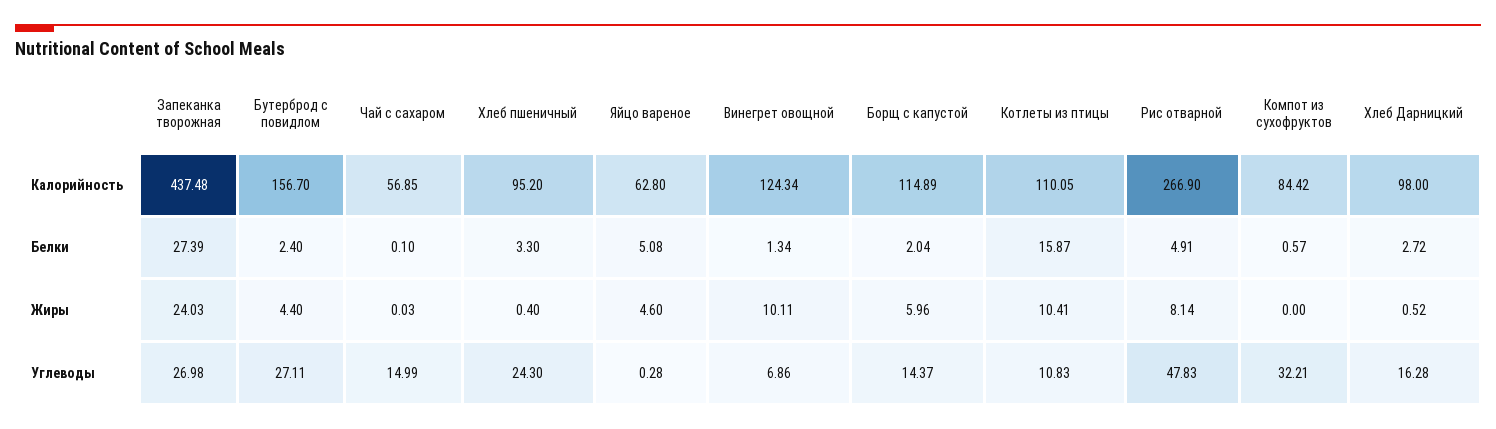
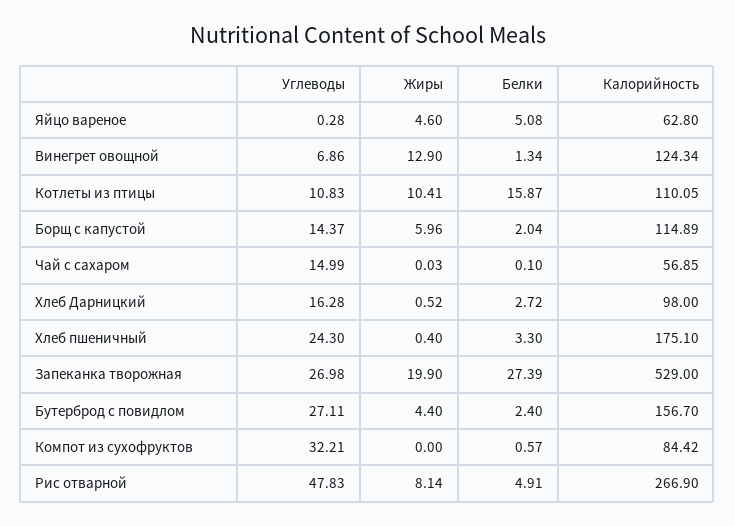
  {
    "Запеканка творожная": {
-     "Калорийность": 437.48,
+     "Калорийность": 529,
      "Белки": 27.39,
-     "Жиры": 24.03,
+     "Жиры": 19.9,
      "Углеводы": 26.98
    },
    "Бутерброд с повидлом": {
      "Калорийность": 156.7,
      "Белки": 2.4,
      "Жиры": 4.4,
      "Углеводы": 27.11
    },
    "Чай с сахаром": {
      "Калорийность": 56.85,
      "Белки": 0.1,
      "Жиры": 0.03,
      "Углеводы": 14.99
    },
    "Хлеб пшеничный": {
-     "Калорийность": 95.2,
+     "Калорийность": 175.1,
      "Белки": 3.3,
      "Жиры": 0.4,
      "Углеводы": 24.3
    },
    "Яйцо вареное": {
      "Калорийность": 62.8,
      "Белки": 5.08,
      "Жиры": 4.6,
      "Углеводы": 0.28
    },
    "Винегрет овощной": {
      "Калорийность": 124.34,
      "Белки": 1.34,
-     "Жиры": 10.11,
+     "Жиры": 12.9,
      "Углеводы": 6.86
    },
    "Борщ с капустой": {
      "Калорийность": 114.89,
      "Белки": 2.04,
      "Жиры": 5.96,
      "Углеводы": 14.37
    },
    "Котлеты из птицы": {
      "Калорийность": 110.05,
      "Белки": 15.87,
      "Жиры": 10.41,
      "Углеводы": 10.83
    },
    "Рис отварной": {
      "Калорийность": 266.9,
      "Белки": 4.91,
      "Жиры": 8.14,
      "Углеводы": 47.83
    },
    "Компот из сухофруктов": {
      "Калорийность": 84.42,
      "Белки": 0.57,
      "Жиры": 0,
      "Углеводы": 32.21
    },
    "Хлеб Дарницкий": {
      "Калорийность": 98,
      "Белки": 2.72,
      "Жиры": 0.52,
      "Углеводы": 16.28
    }
  }

